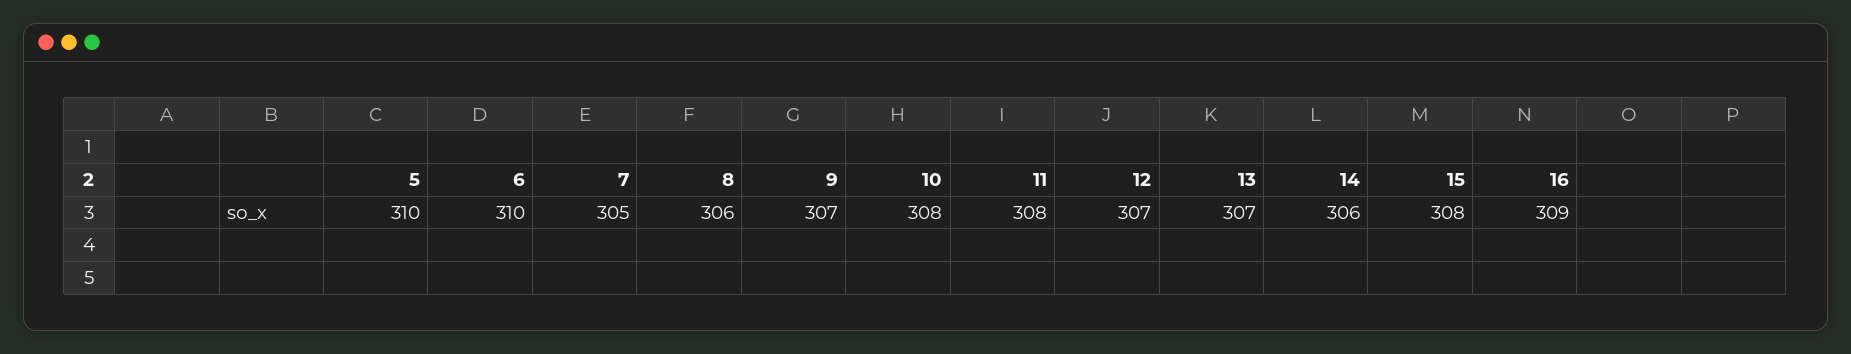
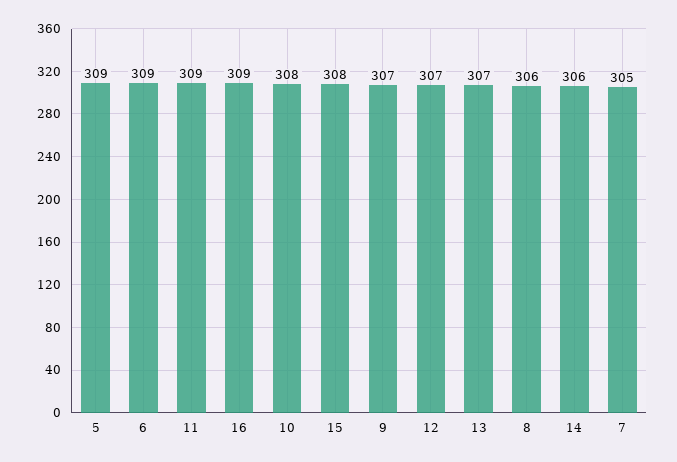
  {
-   "5": 310,
+   "5": 309,
-   "6": 310,
+   "6": 309,
    "7": 305,
    "8": 306,
    "9": 307,
    "10": 308,
-   "11": 308,
+   "11": 309,
    "12": 307,
    "13": 307,
    "14": 306,
    "15": 308,
    "16": 309
  }

